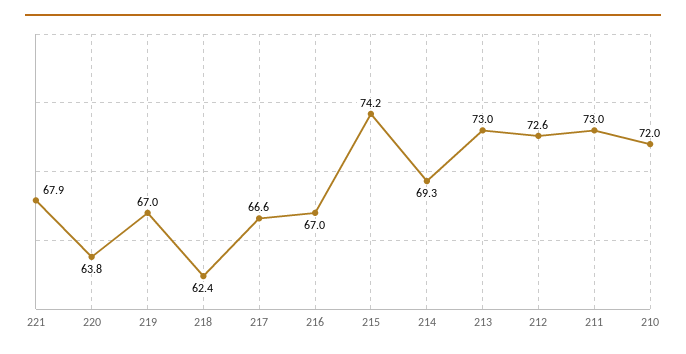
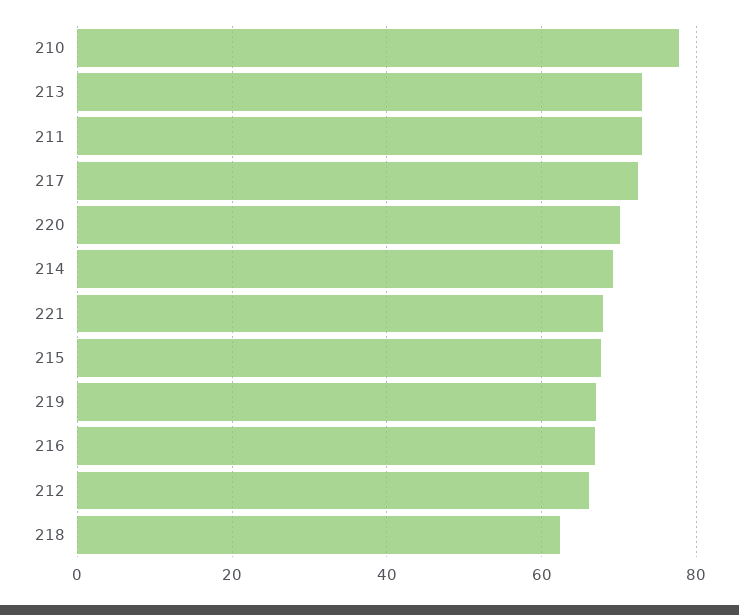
  {
    "221": 67.9,
-   "220": 63.8,
+   "220": 70,
    "219": 67,
    "218": 62.4,
-   "217": 66.6,
+   "217": 72,
    "216": 67,
-   "215": 74.2,
+   "215": 68,
    "214": 69.3,
    "213": 73,
-   "212": 72.6,
+   "212": 66,
    "211": 73,
-   "210": 72
+   "210": 78
  }

